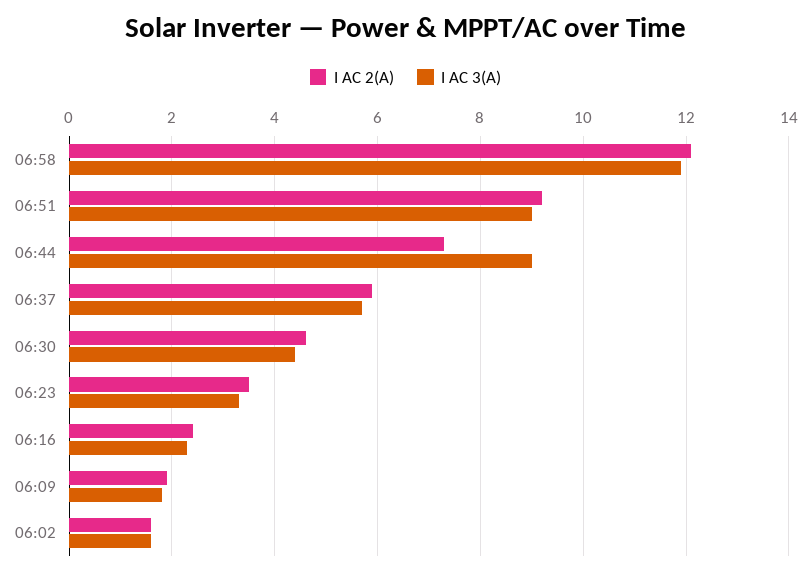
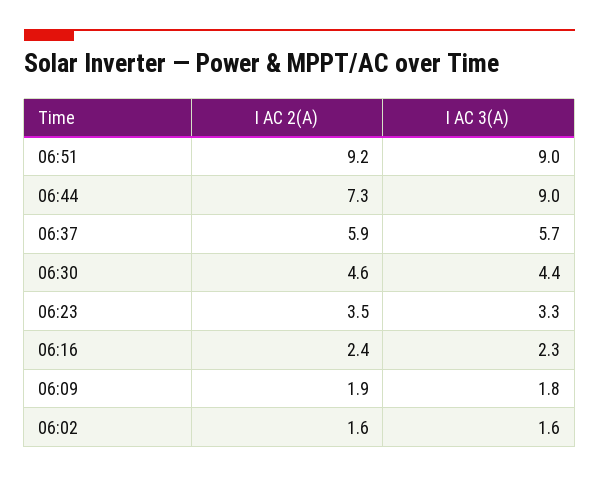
  {
    "I AC 2(A)": {
-     "06:58": 12,
      "06:51": 9.2,
      "06:44": 7.3,
      "06:37": 5.9,
      "06:30": 4.6,
      "06:23": 3.5,
      "06:16": 2.4,
      "06:09": 1.9,
      "06:02": 1.6
    },
    "I AC 3(A)": {
-     "06:58": 12,
      "06:51": 9,
      "06:44": 9,
      "06:37": 5.7,
      "06:30": 4.4,
      "06:23": 3.3,
      "06:16": 2.3,
      "06:09": 1.8,
      "06:02": 1.6
    }
  }

